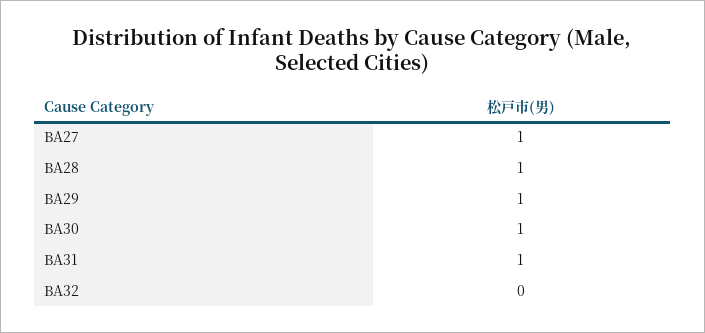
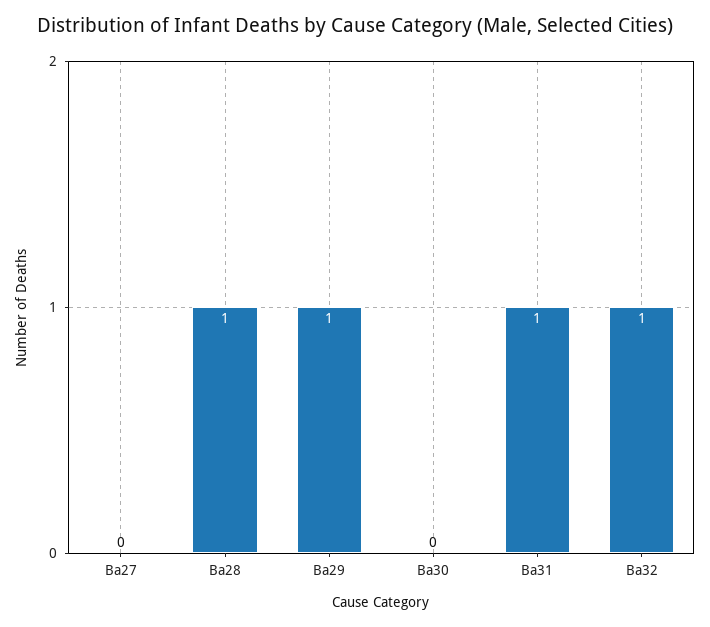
  {
-   "BA27": 1,
+   "BA27": 0,
    "BA28": 1,
    "BA29": 1,
-   "BA30": 1,
+   "BA30": 0,
    "BA31": 1,
-   "BA32": 0
+   "BA32": 1
  }

